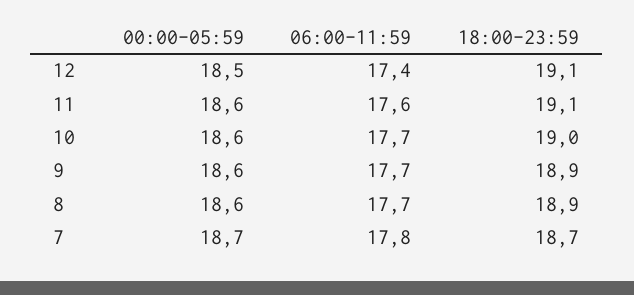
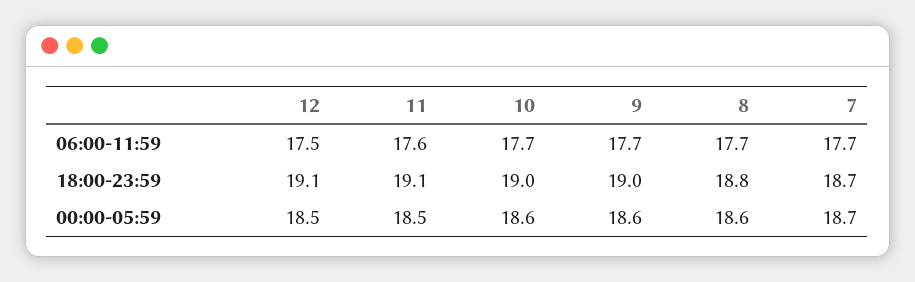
  {
    "00:00-05:59": {
      "12": 18.5,
-     "11": 18.6,
+     "11": 18.5,
      "10": 18.6,
      "9": 18.6,
      "8": 18.6,
      "7": 18.7
    },
    "06:00-11:59": {
-     "12": 17.4,
+     "12": 17.5,
      "11": 17.6,
      "10": 17.7,
      "9": 17.7,
      "8": 17.7,
-     "7": 17.8
+     "7": 17.7
    },
    "18:00-23:59": {
      "12": 19.1,
      "11": 19.1,
      "10": 19,
-     "9": 18.9,
+     "9": 19,
-     "8": 18.9,
+     "8": 18.8,
      "7": 18.7
    }
  }

